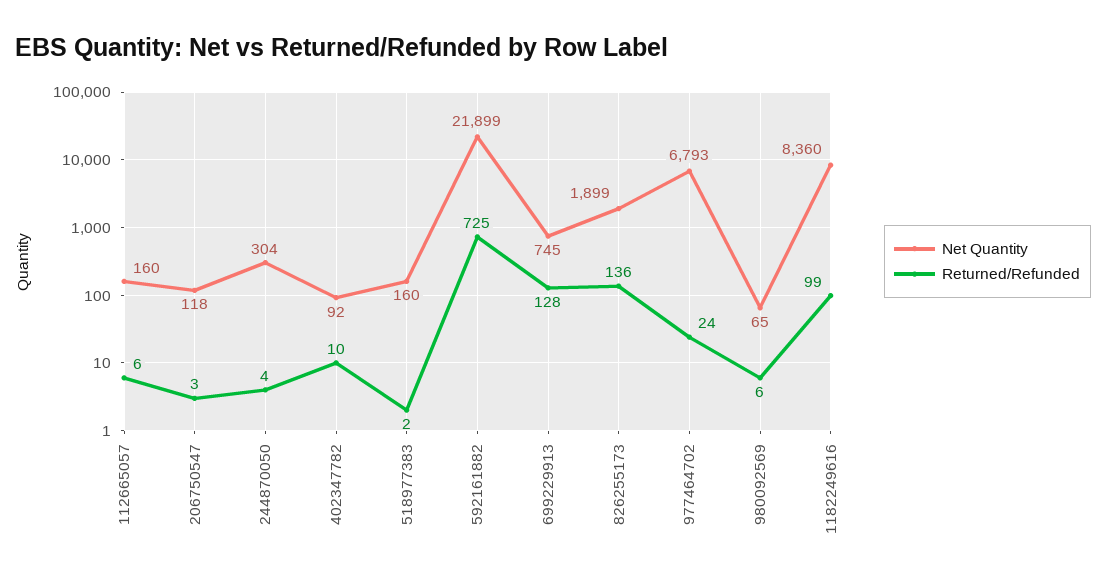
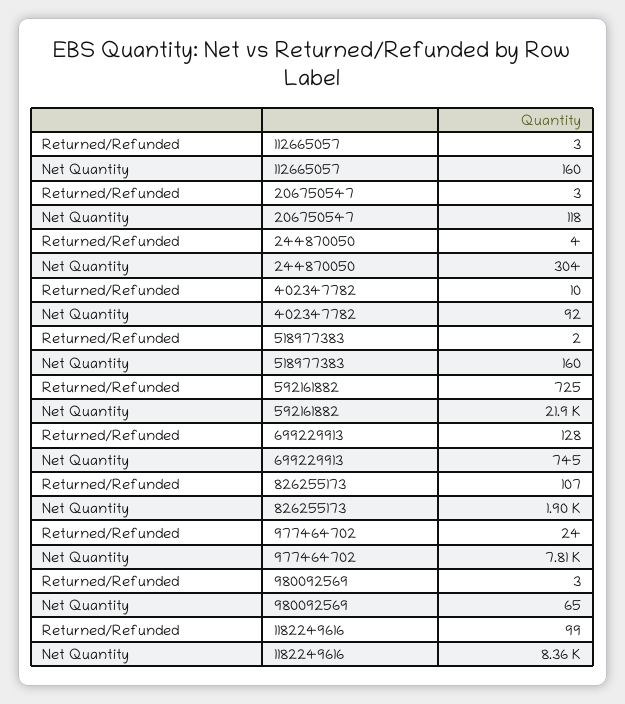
  {
    "Net Quantity": {
      "112665057": 160,
      "206750547": 118,
      "244870050": 304,
      "402347782": 92,
      "518977383": 160,
      "592161882": 21899,
      "699229913": 745,
      "826255173": 1899,
-     "977464702": 6793,
+     "977464702": 7810,
      "980092569": 65,
      "1182249616": 8360
    },
    "Returned/Refunded": {
-     "112665057": 6,
+     "112665057": 3,
      "206750547": 3,
      "244870050": 4,
      "402347782": 10,
      "518977383": 2,
      "592161882": 725,
      "699229913": 128,
-     "826255173": 136,
+     "826255173": 107,
      "977464702": 24,
-     "980092569": 6,
+     "980092569": 3,
      "1182249616": 99
    }
  }

